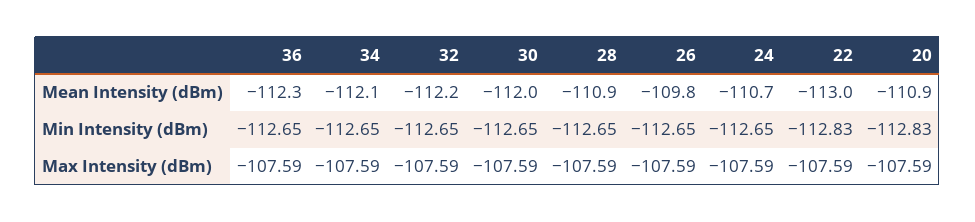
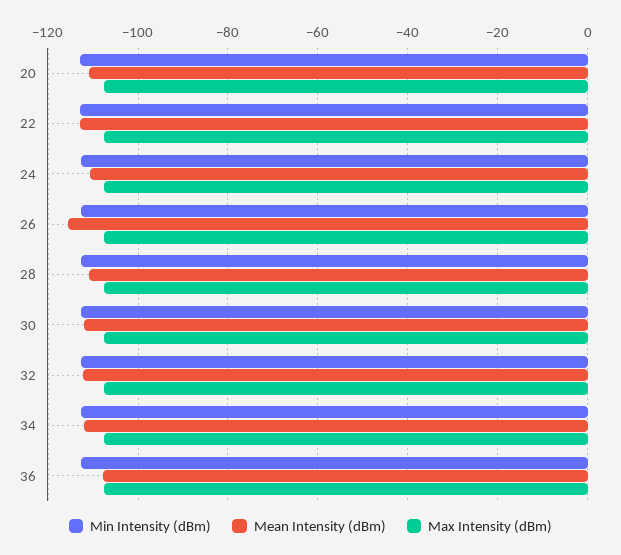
  {
    "Mean Intensity (dBm)": {
-     "36": -112.3,
+     "36": -108,
      "34": -112.1,
      "32": -112.2,
      "30": -112,
      "28": -110.9,
-     "26": -109.8,
+     "26": -116,
      "24": -110.7,
      "22": -113,
      "20": -110.9
    },
    "Min Intensity (dBm)": {
      "36": -112.65,
      "34": -112.65,
      "32": -112.65,
      "30": -112.65,
      "28": -112.65,
      "26": -112.65,
      "24": -112.65,
      "22": -112.83,
      "20": -112.83
    },
    "Max Intensity (dBm)": {
      "36": -107.59,
      "34": -107.59,
      "32": -107.59,
      "30": -107.59,
      "28": -107.59,
      "26": -107.59,
      "24": -107.59,
      "22": -107.59,
      "20": -107.59
    }
  }

